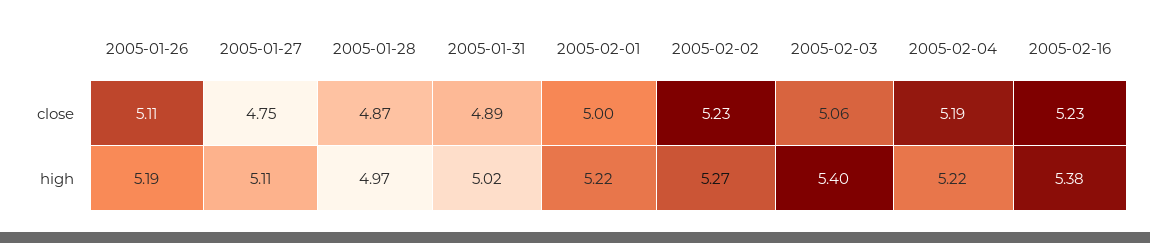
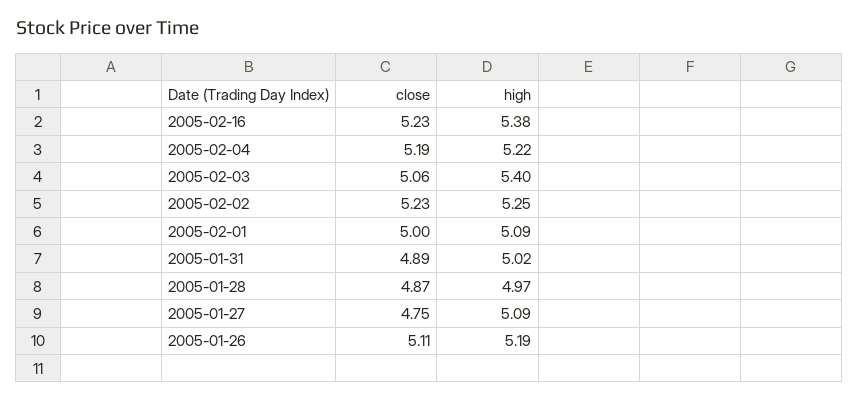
  {
    "2005-01-26": {
      "close": 5.11,
      "high": 5.19
    },
    "2005-01-27": {
      "close": 4.75,
-     "high": 5.11
+     "high": 5.09
    },
    "2005-01-28": {
      "close": 4.87,
      "high": 4.97
    },
    "2005-01-31": {
      "close": 4.89,
      "high": 5.02
    },
    "2005-02-01": {
      "close": 5,
-     "high": 5.22
+     "high": 5.09
    },
    "2005-02-02": {
      "close": 5.23,
-     "high": 5.27
+     "high": 5.25
    },
    "2005-02-03": {
      "close": 5.06,
      "high": 5.4
    },
    "2005-02-04": {
      "close": 5.19,
      "high": 5.22
    },
    "2005-02-16": {
      "close": 5.23,
      "high": 5.38
    }
  }

